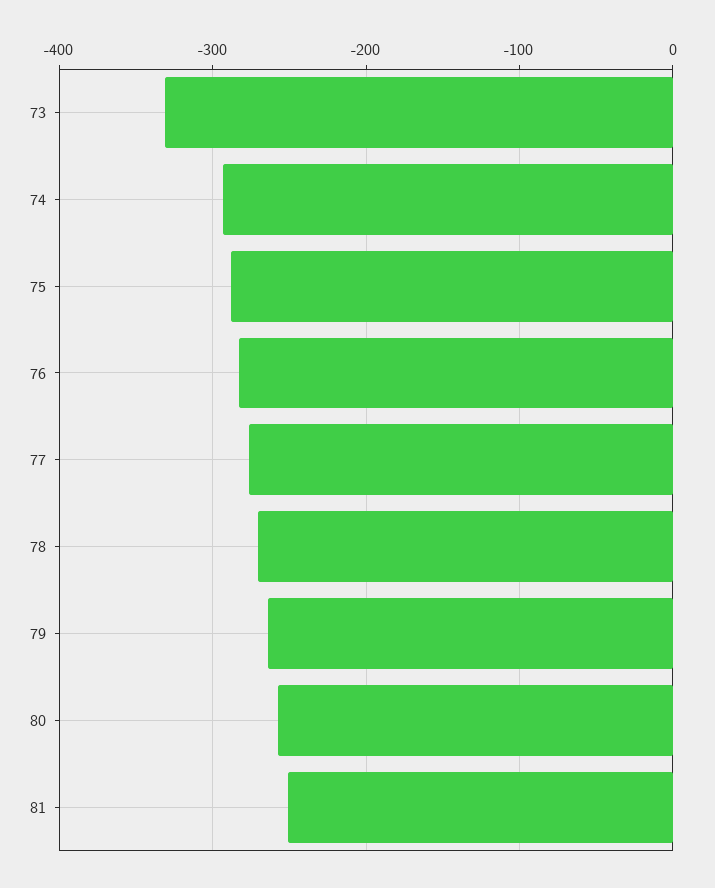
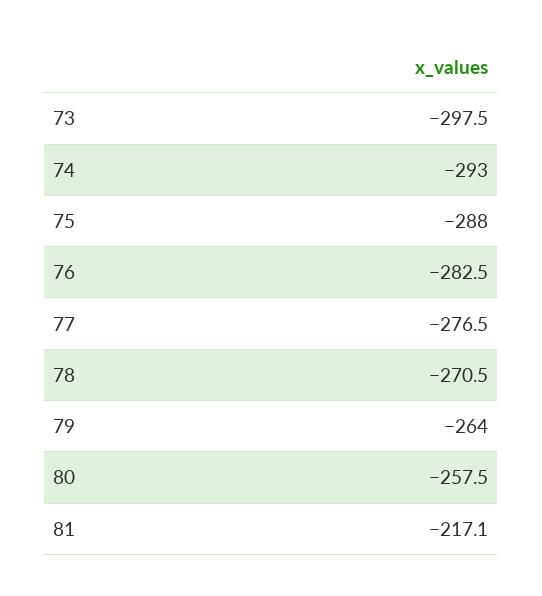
  {
-   "73": -330,
+   "73": -297.5,
    "74": -293,
    "75": -288,
    "76": -282.5,
    "77": -276.5,
    "78": -270.5,
    "79": -264,
    "80": -257.5,
-   "81": -250
+   "81": -217.1
  }

